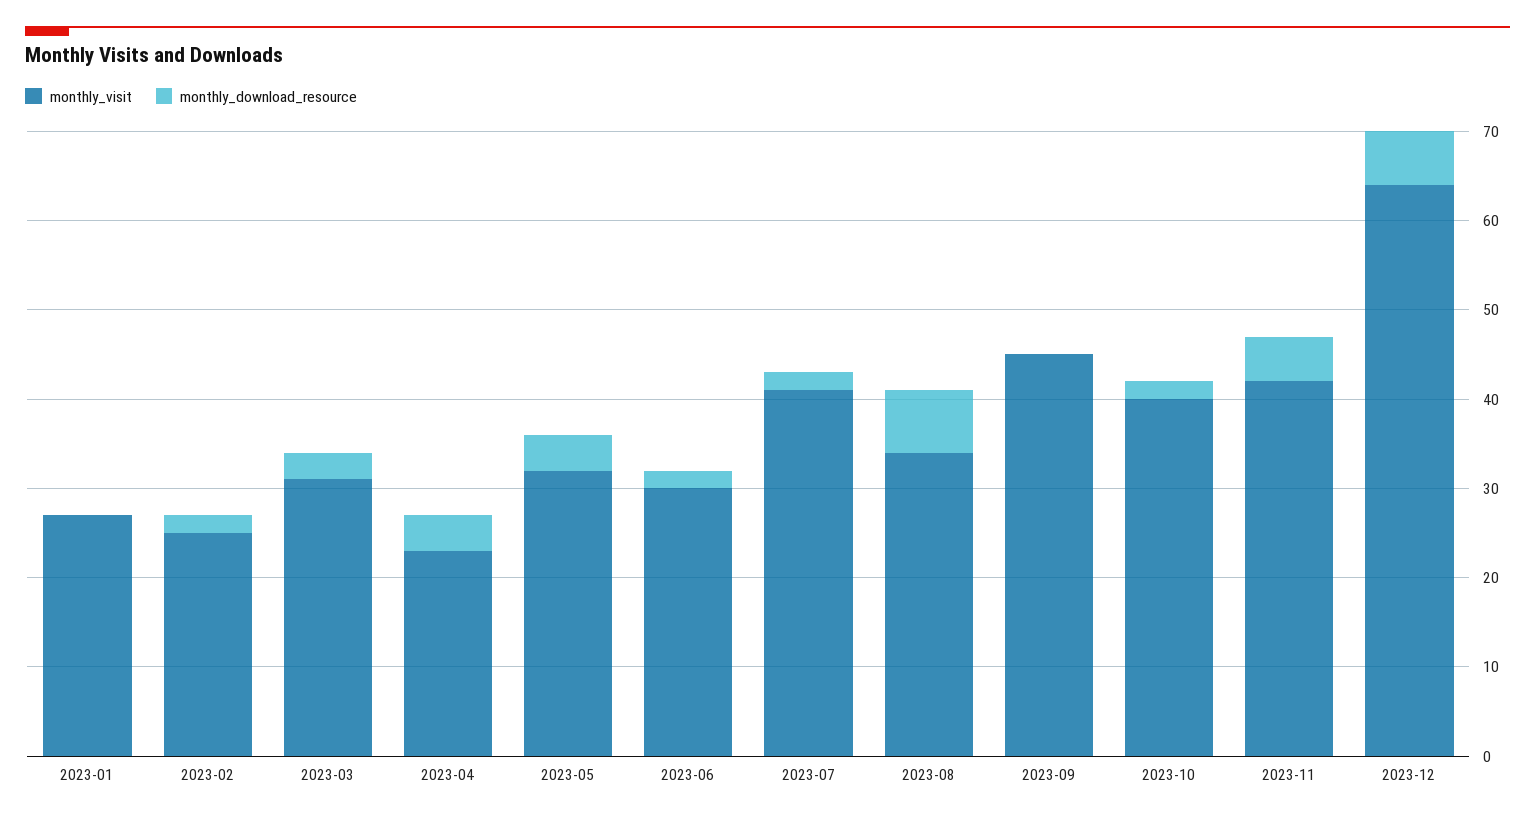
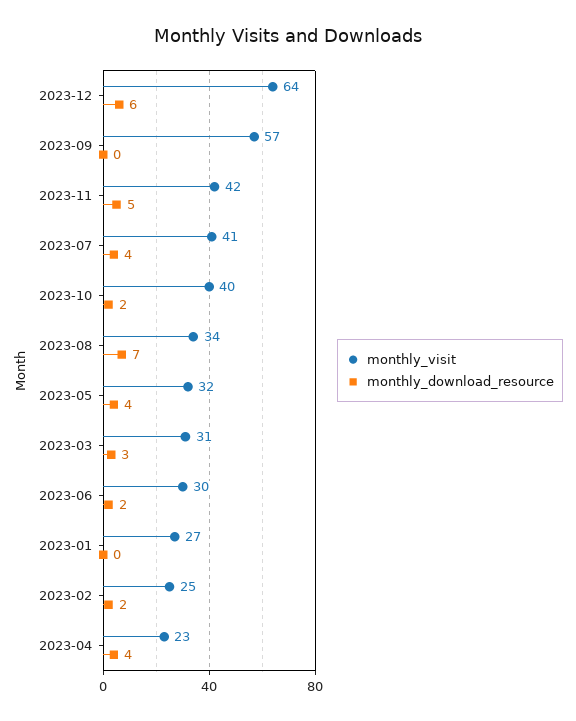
  {
    "monthly_visit": {
      "2023-01": 27,
      "2023-02": 25,
      "2023-03": 31,
      "2023-04": 23,
      "2023-05": 32,
      "2023-06": 30,
      "2023-07": 41,
      "2023-08": 34,
-     "2023-09": 45,
+     "2023-09": 57,
      "2023-10": 40,
      "2023-11": 42,
      "2023-12": 64
    },
    "monthly_download_resource": {
      "2023-01": 0,
      "2023-02": 2,
      "2023-03": 3,
      "2023-04": 4,
      "2023-05": 4,
      "2023-06": 2,
-     "2023-07": 2,
+     "2023-07": 4,
      "2023-08": 7,
      "2023-09": 0,
      "2023-10": 2,
      "2023-11": 5,
      "2023-12": 6
    }
  }

